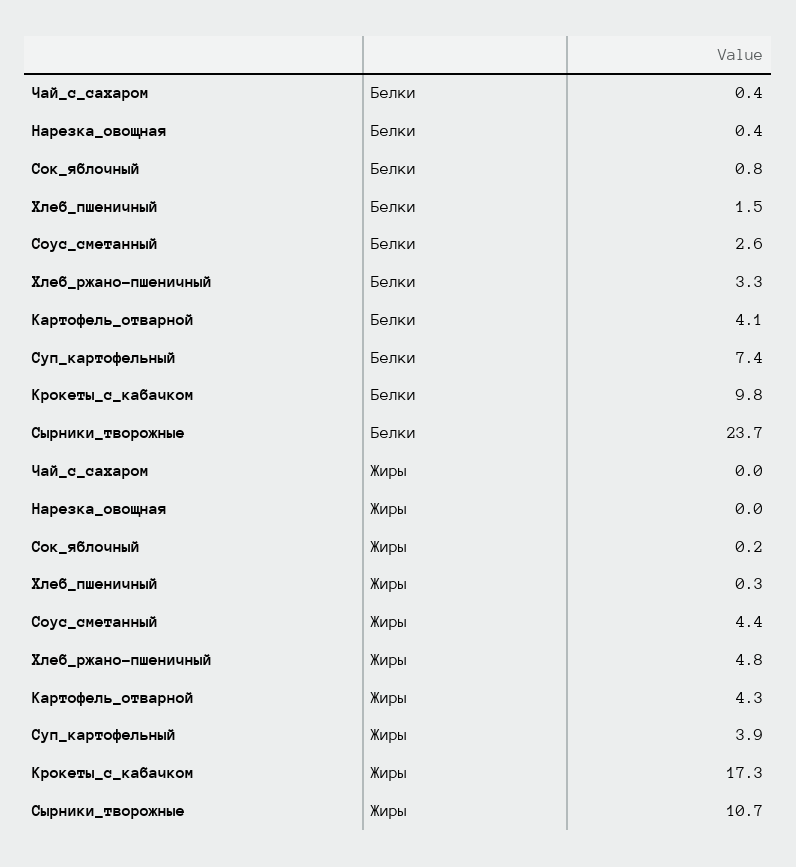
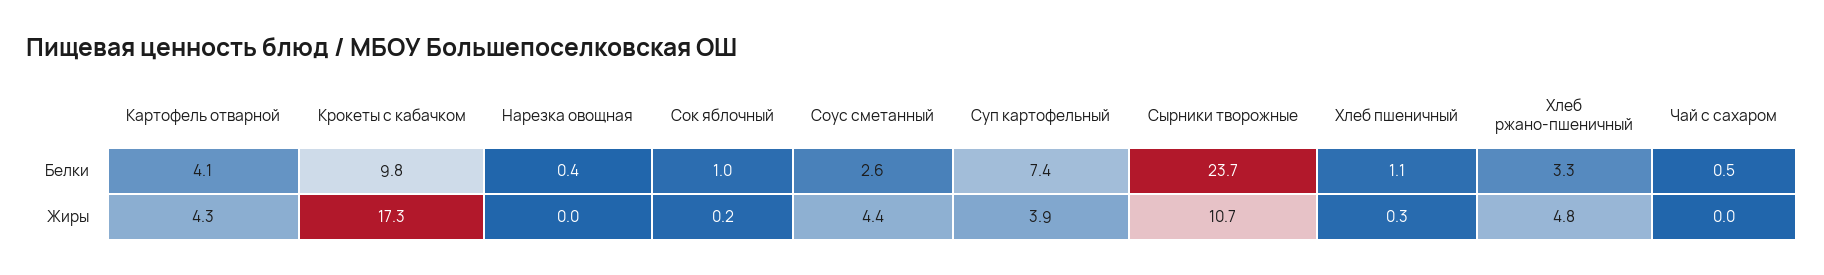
  {
    "Чай_с_сахаром": {
-     "Белки": 0.4,
+     "Белки": 0.5,
      "Жиры": 0
    },
    "Нарезка_овощная": {
      "Белки": 0.4,
      "Жиры": 0
    },
    "Сок_яблочный": {
-     "Белки": 0.8,
+     "Белки": 1,
      "Жиры": 0.2
    },
    "Хлеб_пшеничный": {
-     "Белки": 1.5,
+     "Белки": 1.1,
      "Жиры": 0.3
    },
    "Соус_сметанный": {
      "Белки": 2.6,
      "Жиры": 4.4
    },
    "Хлеб_ржано-пшеничный": {
      "Белки": 3.3,
      "Жиры": 4.8
    },
    "Картофель_отварной": {
      "Белки": 4.1,
      "Жиры": 4.3
    },
    "Суп_картофельный": {
      "Белки": 7.4,
      "Жиры": 3.9
    },
    "Крокеты_с_кабачком": {
      "Белки": 9.8,
      "Жиры": 17.3
    },
    "Сырники_творожные": {
      "Белки": 23.7,
      "Жиры": 10.7
    }
  }

